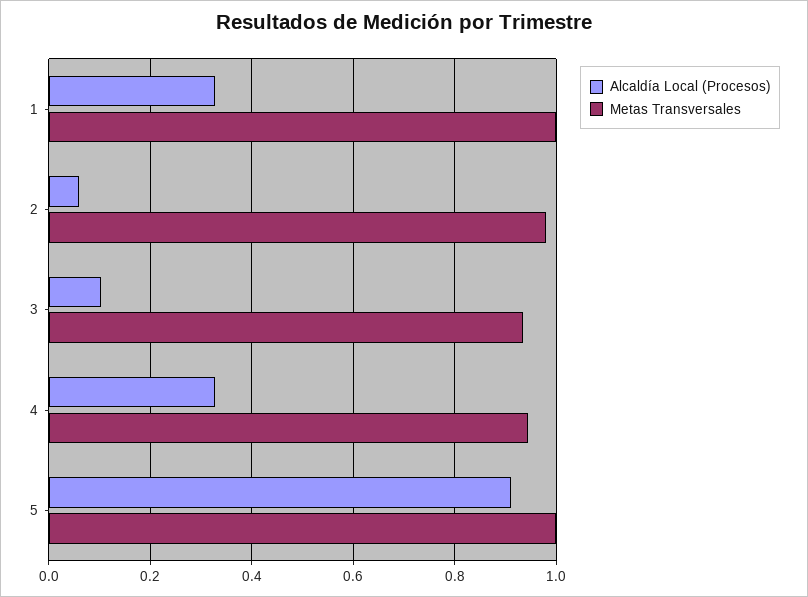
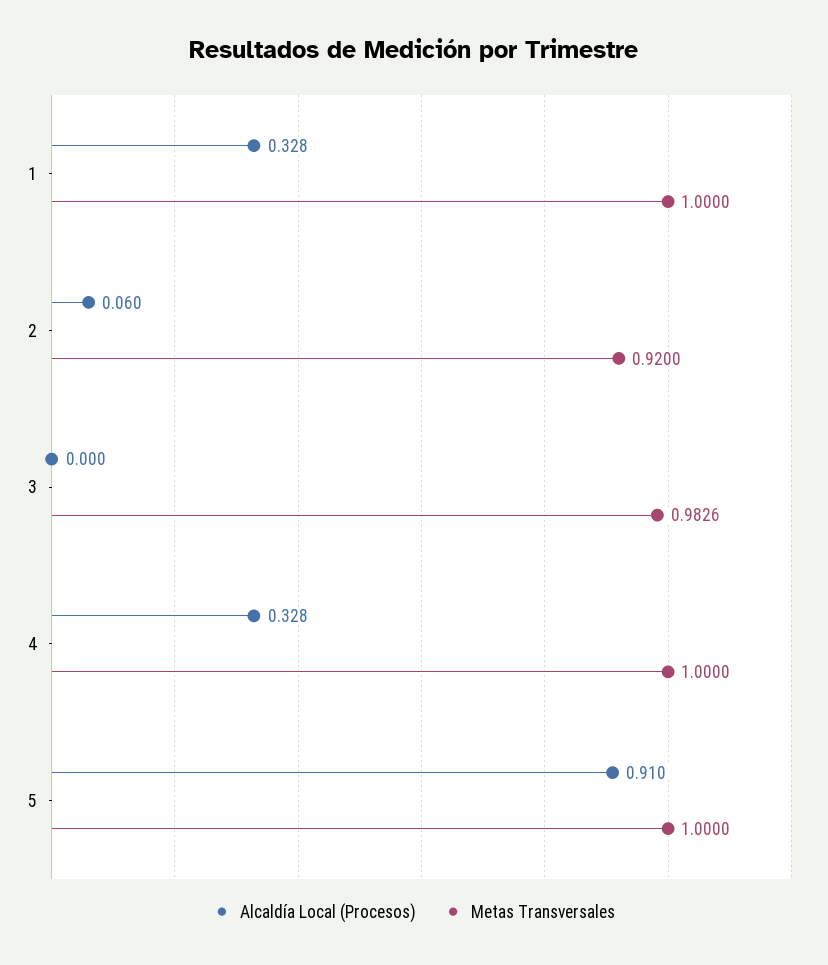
  {
    "Alcaldía Local (Procesos)": {
      "1": 0.328,
      "2": 0.06,
-     "3": 0.1,
+     "3": 0,
      "4": 0.328,
      "5": 0.91
    },
    "Metas Transversales": {
      "1": 1,
-     "2": 0.98,
+     "2": 0.92,
-     "3": 0.94,
+     "3": 0.9826,
-     "4": 0.94,
+     "4": 1,
      "5": 1
    }
  }

